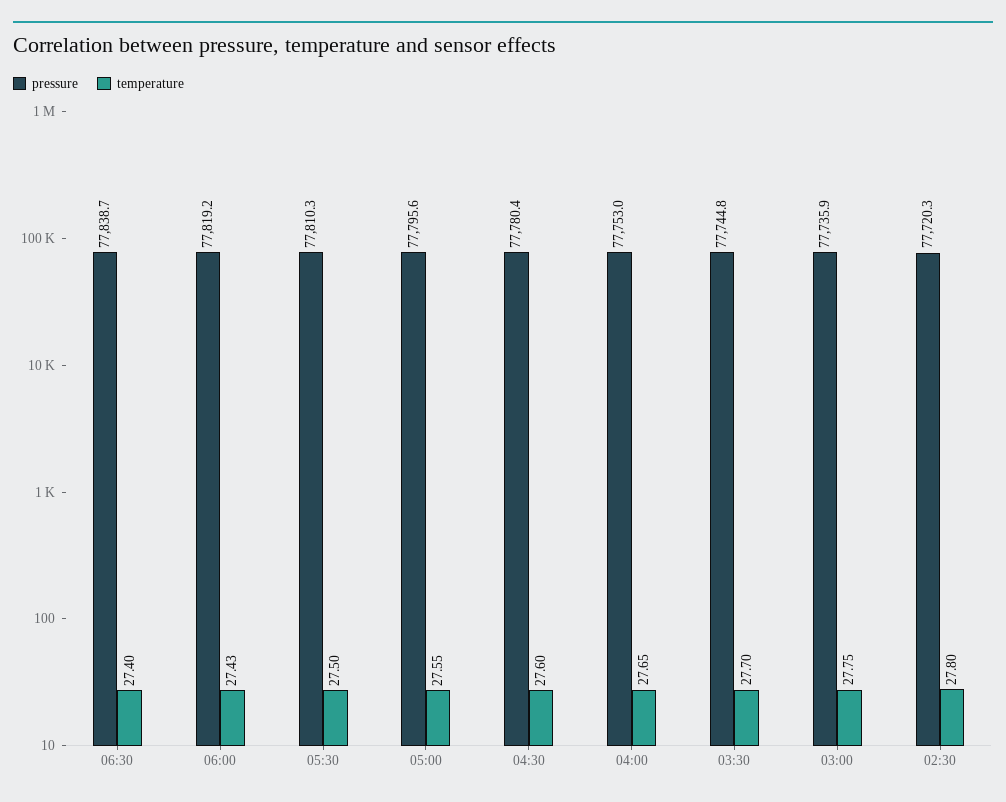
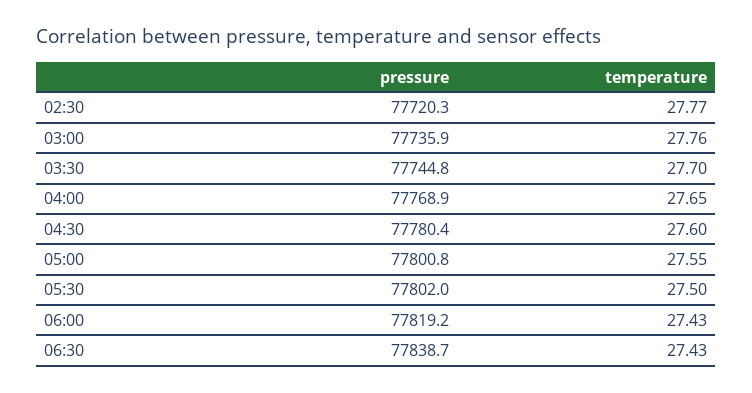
  {
    "pressure": {
      "06:30": 77838.7,
      "06:00": 77819.2,
-     "05:30": 77810.3,
+     "05:30": 77802,
-     "05:00": 77795.6,
+     "05:00": 77800.8,
      "04:30": 77780.4,
-     "04:00": 77753,
+     "04:00": 77768.9,
      "03:30": 77744.8,
      "03:00": 77735.9,
      "02:30": 77720.3
    },
    "temperature": {
-     "06:30": 27.4,
+     "06:30": 27.43,
      "06:00": 27.43,
      "05:30": 27.5,
      "05:00": 27.55,
      "04:30": 27.6,
      "04:00": 27.65,
      "03:30": 27.7,
-     "03:00": 27.75,
+     "03:00": 27.76,
-     "02:30": 27.8
+     "02:30": 27.77
    }
  }

